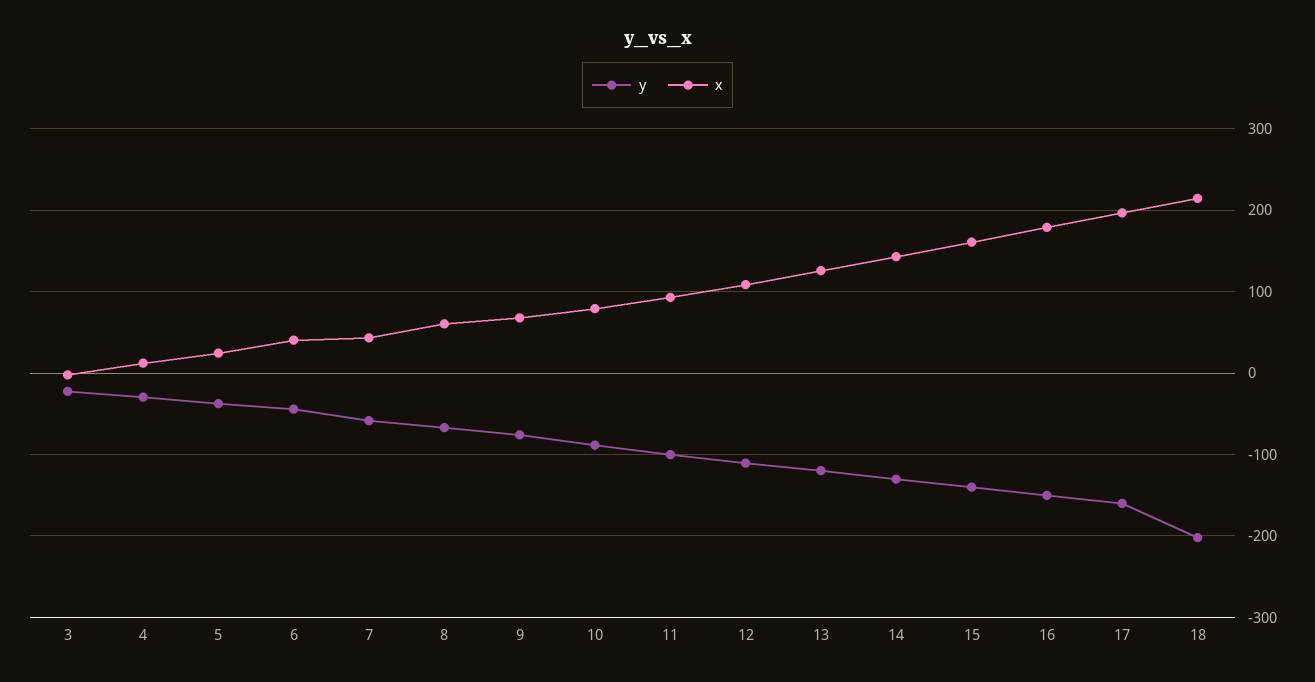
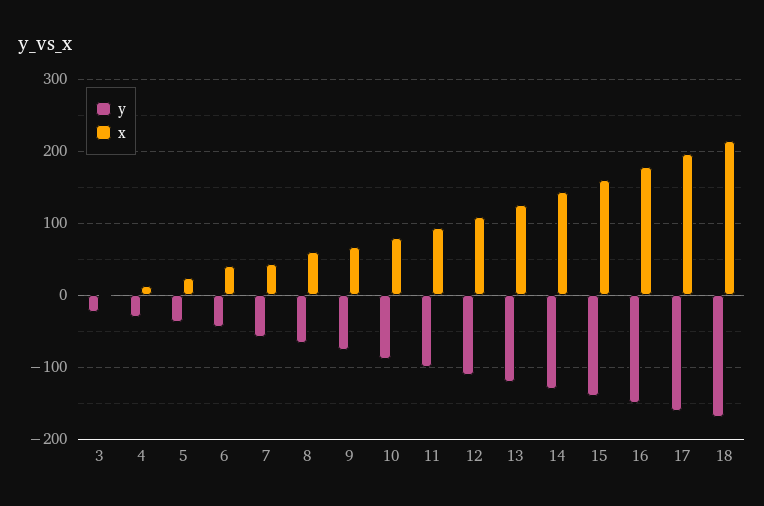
  {
    "y": {
      "3": -20,
      "4": -30,
      "5": -40,
      "6": -40,
      "7": -60,
      "8": -70,
      "9": -80,
      "10": -90,
      "11": -100,
      "12": -110,
      "13": -120,
      "14": -130,
      "15": -140,
      "16": -150,
      "17": -160,
-     "18": -200
+     "18": -170
    },
    "x": {
      "3": 0,
      "4": 10,
      "5": 20,
      "6": 40,
      "7": 40,
      "8": 60,
      "9": 70,
      "10": 80,
      "11": 90,
      "12": 110,
      "13": 130,
      "14": 140,
      "15": 160,
      "16": 180,
      "17": 200,
      "18": 210
    }
  }

